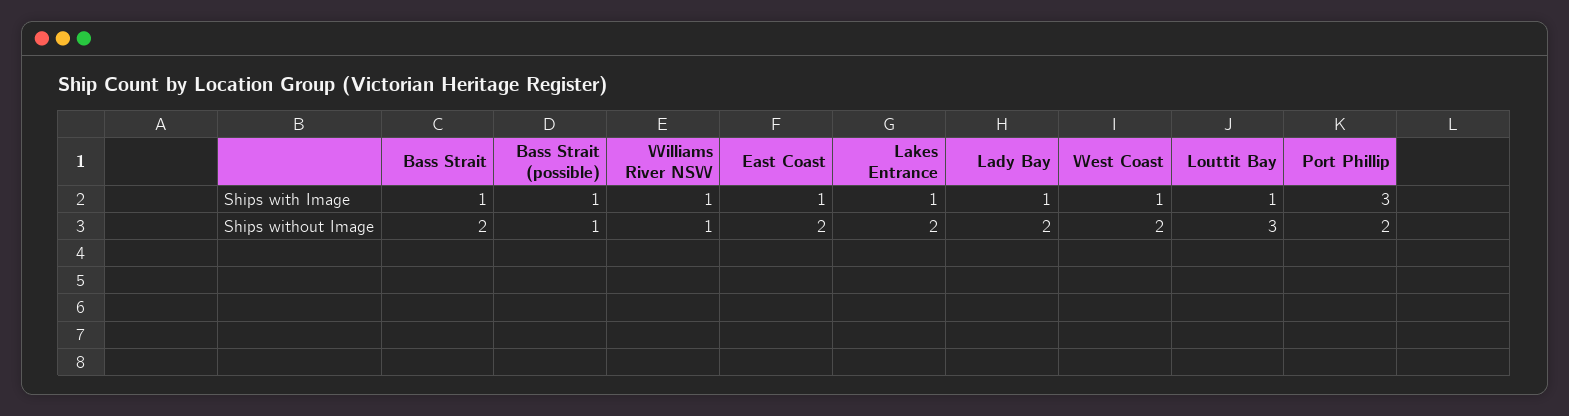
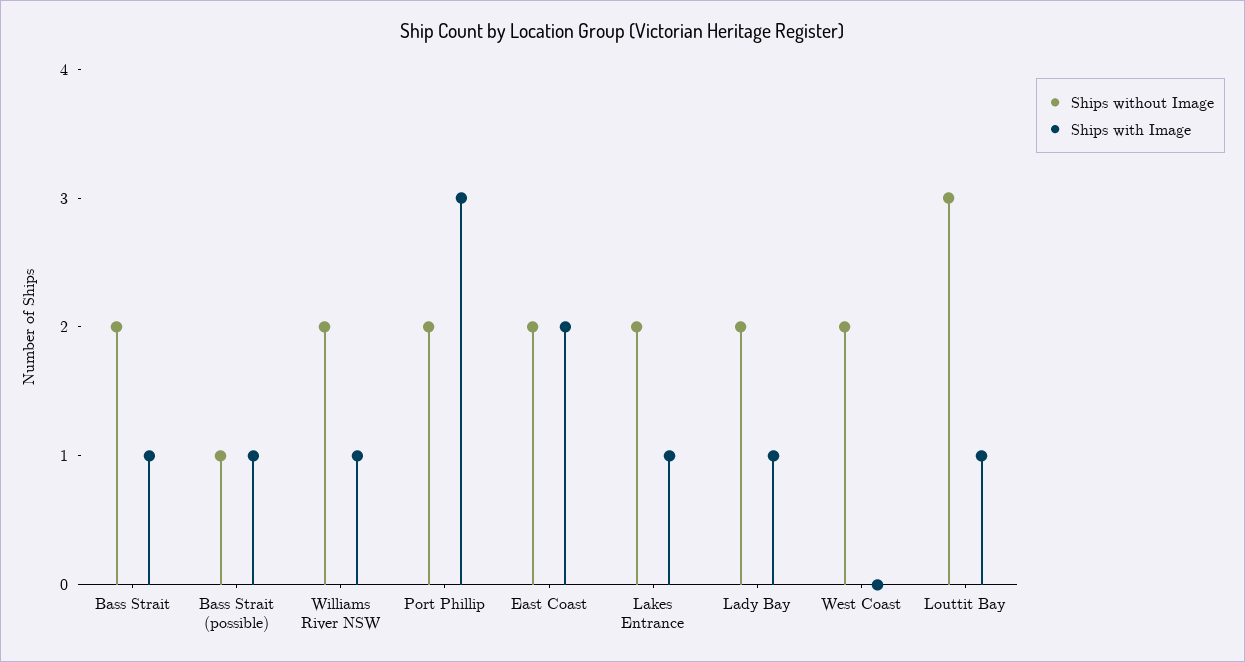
  {
    "Ships with Image": {
      "Bass Strait": 1,
      "Bass Strait (possible)": 1,
      "Williams River NSW": 1,
-     "East Coast": 1,
+     "East Coast": 2,
      "Lakes Entrance": 1,
      "Lady Bay": 1,
-     "West Coast": 1,
+     "West Coast": 0,
      "Louttit Bay": 1,
      "Port Phillip": 3
    },
    "Ships without Image": {
      "Bass Strait": 2,
      "Bass Strait (possible)": 1,
-     "Williams River NSW": 1,
+     "Williams River NSW": 2,
      "East Coast": 2,
      "Lakes Entrance": 2,
      "Lady Bay": 2,
      "West Coast": 2,
      "Louttit Bay": 3,
      "Port Phillip": 2
    }
  }

